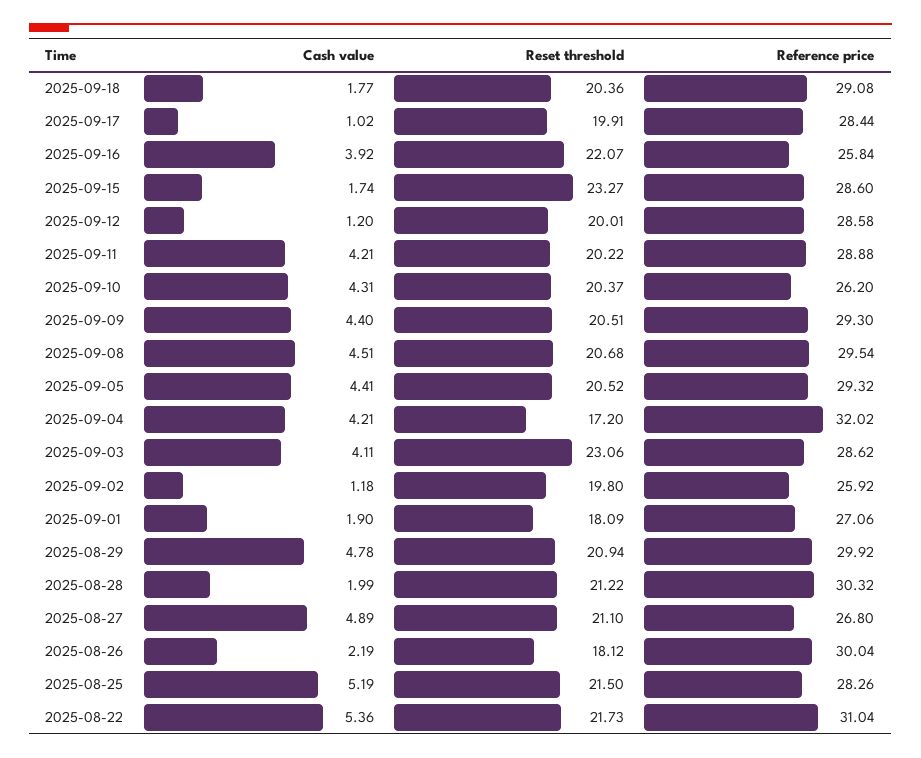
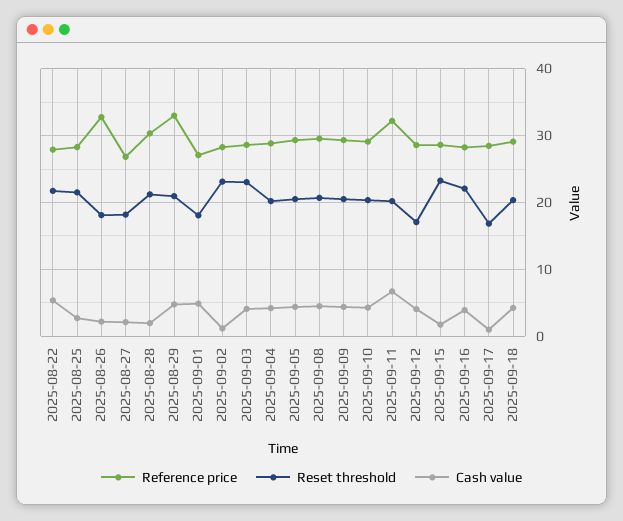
  {
    "Cash value": {
-     "2025-09-18": 1.77,
+     "2025-09-18": 4,
      "2025-09-17": 1.02,
      "2025-09-16": 3.92,
      "2025-09-15": 1.74,
-     "2025-09-12": 1.2,
+     "2025-09-12": 4,
-     "2025-09-11": 4.21,
+     "2025-09-11": 7,
      "2025-09-10": 4.31,
      "2025-09-09": 4.4,
      "2025-09-08": 4.51,
      "2025-09-05": 4.41,
      "2025-09-04": 4.21,
      "2025-09-03": 4.11,
      "2025-09-02": 1.18,
-     "2025-09-01": 1.9,
+     "2025-09-01": 5,
      "2025-08-29": 4.78,
      "2025-08-28": 1.99,
-     "2025-08-27": 4.89,
+     "2025-08-27": 2,
      "2025-08-26": 2.19,
-     "2025-08-25": 5.19,
+     "2025-08-25": 3,
      "2025-08-22": 5.36
    },
    "Reset threshold": {
      "2025-09-18": 20.36,
-     "2025-09-17": 19.91,
+     "2025-09-17": 17,
      "2025-09-16": 22.07,
      "2025-09-15": 23.27,
-     "2025-09-12": 20.01,
+     "2025-09-12": 17,
      "2025-09-11": 20.22,
      "2025-09-10": 20.37,
      "2025-09-09": 20.51,
      "2025-09-08": 20.68,
      "2025-09-05": 20.52,
-     "2025-09-04": 17.2,
+     "2025-09-04": 20,
      "2025-09-03": 23.06,
-     "2025-09-02": 19.8,
+     "2025-09-02": 23,
      "2025-09-01": 18.09,
      "2025-08-29": 20.94,
      "2025-08-28": 21.22,
-     "2025-08-27": 21.1,
+     "2025-08-27": 18,
      "2025-08-26": 18.12,
      "2025-08-25": 21.5,
      "2025-08-22": 21.73
    },
    "Reference price": {
      "2025-09-18": 29.08,
      "2025-09-17": 28.44,
-     "2025-09-16": 25.84,
+     "2025-09-16": 28,
      "2025-09-15": 28.6,
      "2025-09-12": 28.58,
-     "2025-09-11": 28.88,
+     "2025-09-11": 32,
-     "2025-09-10": 26.2,
+     "2025-09-10": 29,
      "2025-09-09": 29.3,
      "2025-09-08": 29.54,
      "2025-09-05": 29.32,
-     "2025-09-04": 32.02,
+     "2025-09-04": 29,
      "2025-09-03": 28.62,
-     "2025-09-02": 25.92,
+     "2025-09-02": 28,
      "2025-09-01": 27.06,
-     "2025-08-29": 29.92,
+     "2025-08-29": 33,
      "2025-08-28": 30.32,
      "2025-08-27": 26.8,
-     "2025-08-26": 30.04,
+     "2025-08-26": 33,
      "2025-08-25": 28.26,
-     "2025-08-22": 31.04
+     "2025-08-22": 28
    }
  }

